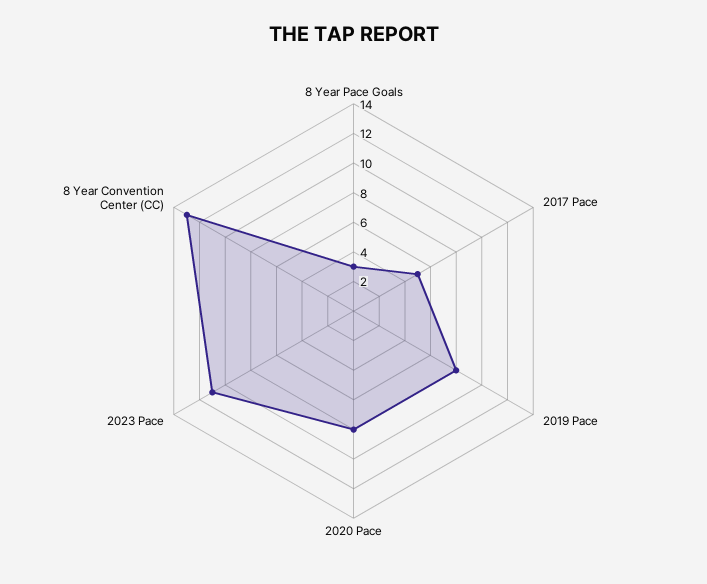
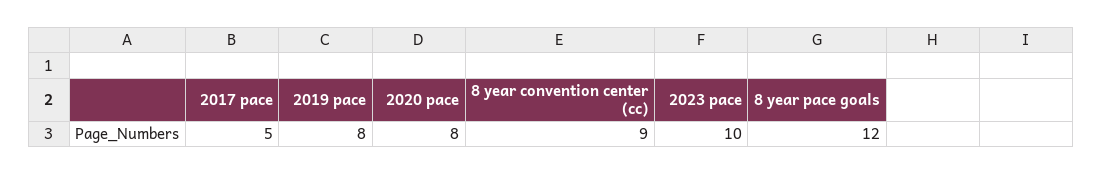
  {
-   "8 Year Pace Goals": 3,
+   "8 Year Pace Goals": 12,
    "2017 Pace": 5,
    "2019 Pace": 8,
    "2020 Pace": 8,
-   "2023 Pace": 11,
+   "2023 Pace": 10,
-   "8 Year Convention Center (CC)": 13
+   "8 Year Convention Center (CC)": 9
  }

